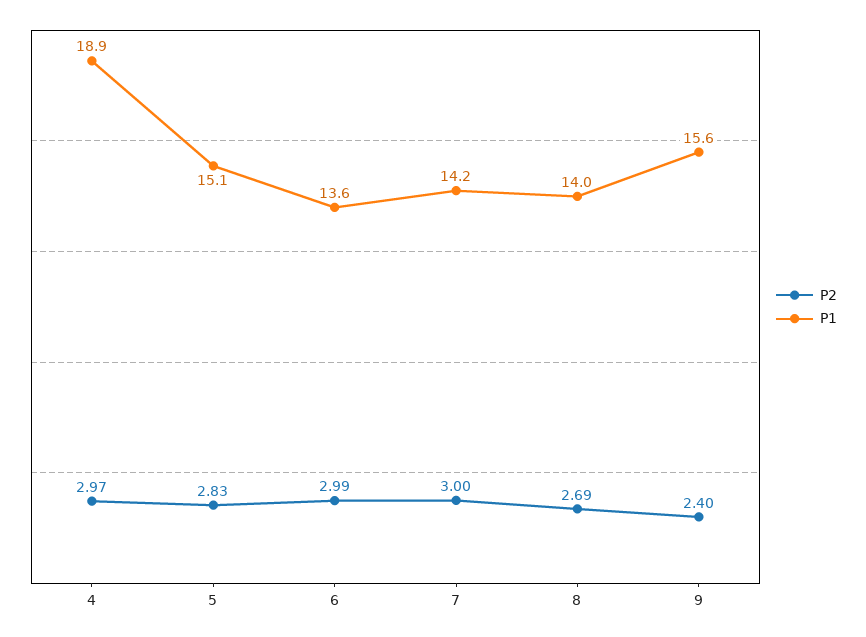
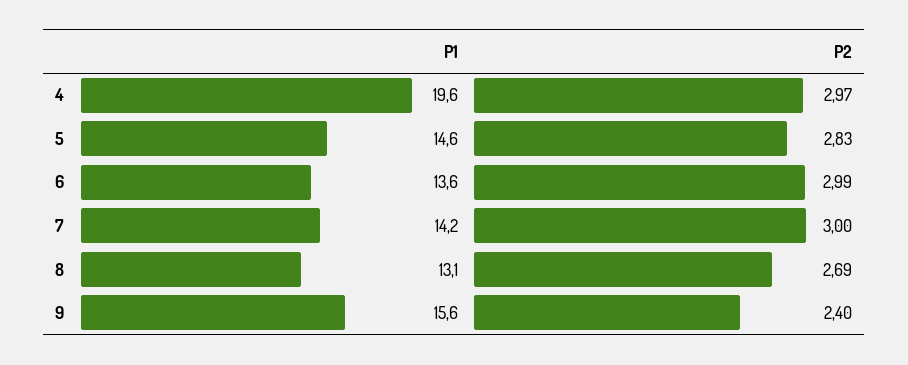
  {
    "P2": {
      "4": 2.97,
      "5": 2.83,
      "6": 2.99,
      "7": 3,
      "8": 2.69,
      "9": 2.4
    },
    "P1": {
-     "4": 18.9,
+     "4": 19.6,
-     "5": 15.1,
+     "5": 14.6,
      "6": 13.6,
      "7": 14.2,
-     "8": 14,
+     "8": 13.1,
      "9": 15.6
    }
  }

